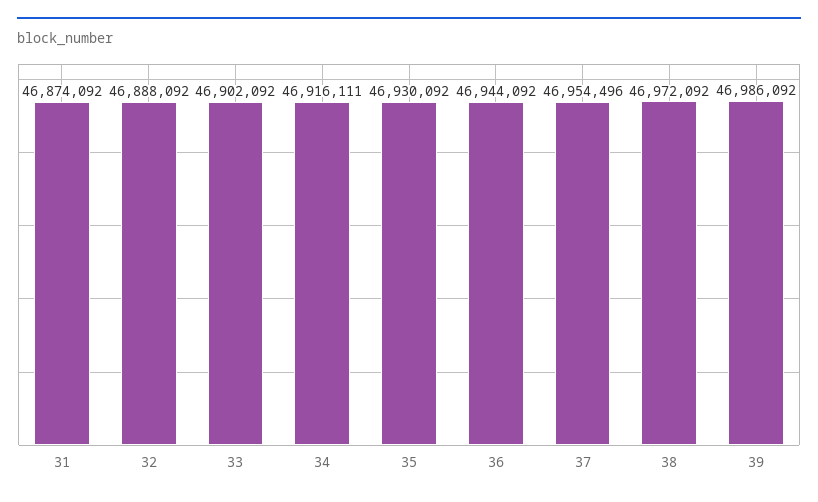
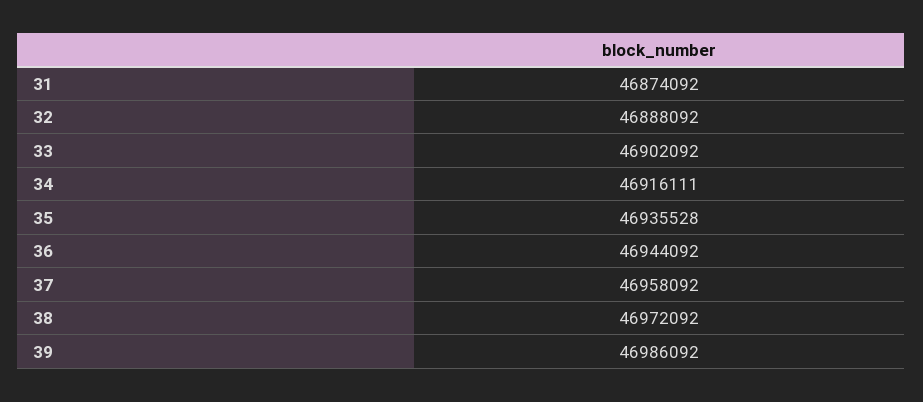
  {
    "31": 46874092,
    "32": 46888092,
    "33": 46902092,
    "34": 46916111,
-   "35": 46930092,
+   "35": 46935528,
    "36": 46944092,
-   "37": 46954496,
+   "37": 46958092,
    "38": 46972092,
    "39": 46986092
  }

